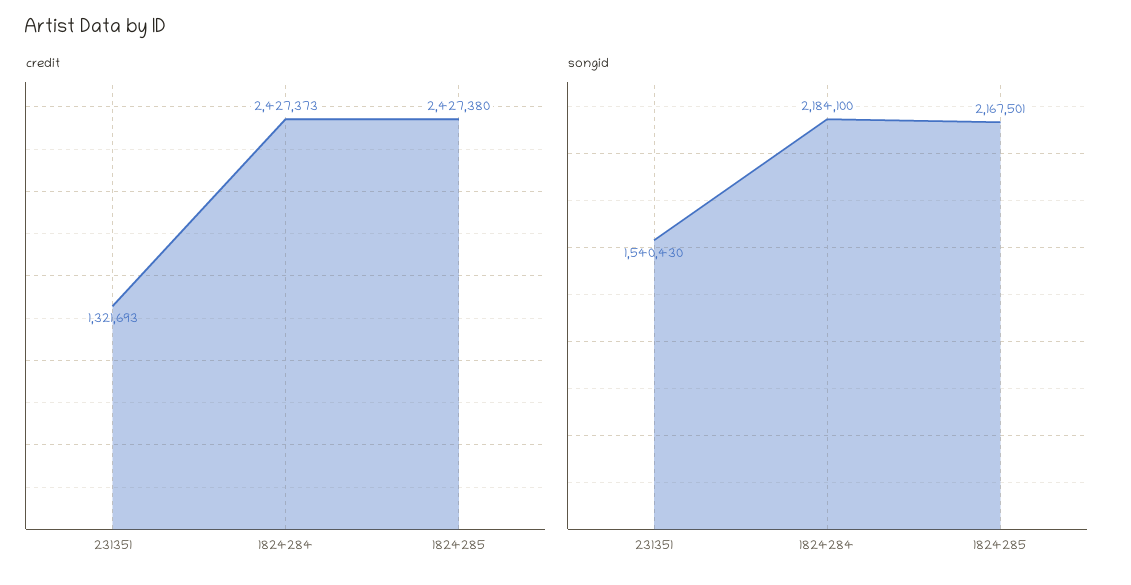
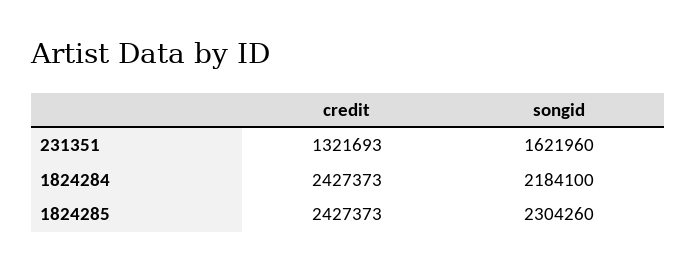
  {
    "credit": {
      "231351": 1321693,
      "1824284": 2427373,
-     "1824285": 2427380
+     "1824285": 2427373
    },
    "songid": {
-     "231351": 1540430,
+     "231351": 1621960,
      "1824284": 2184100,
-     "1824285": 2167501
+     "1824285": 2304260
    }
  }

